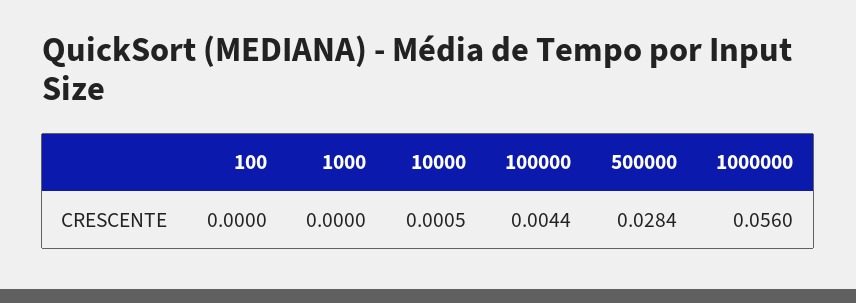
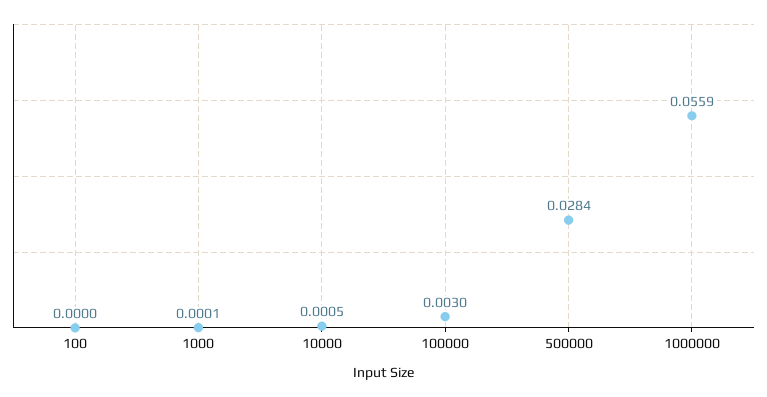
  {
    "100": 0,
-   "1000": 0,
+   "1000": 0.0001,
    "10000": 0.0005,
-   "100000": 0.0044,
+   "100000": 0.003,
    "500000": 0.0284,
-   "1000000": 0.056
+   "1000000": 0.0559
  }

